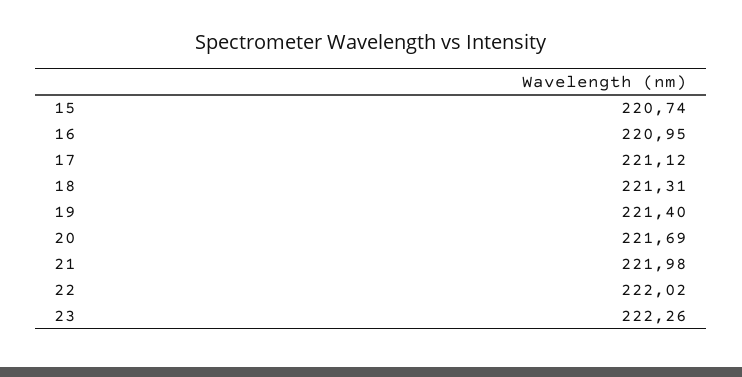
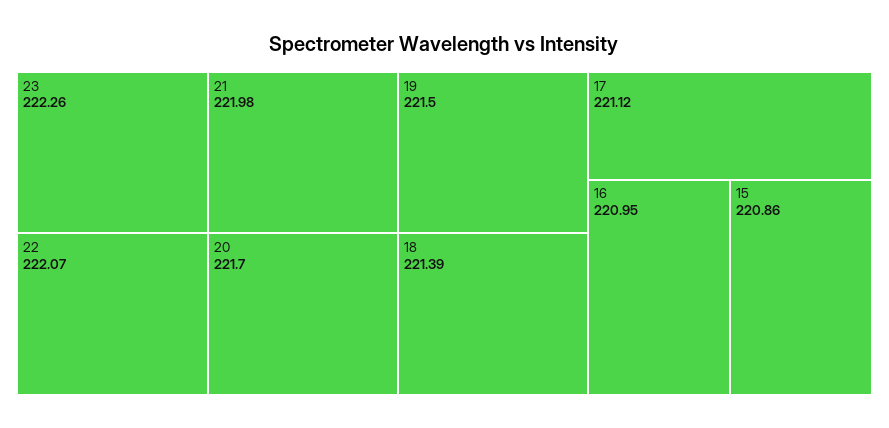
  {
-   "15": 220.74,
+   "15": 220.86,
    "16": 220.95,
    "17": 221.12,
-   "18": 221.31,
+   "18": 221.39,
-   "19": 221.4,
+   "19": 221.5,
-   "20": 221.69,
+   "20": 221.7,
    "21": 221.98,
-   "22": 222.02,
+   "22": 222.07,
    "23": 222.26
  }

